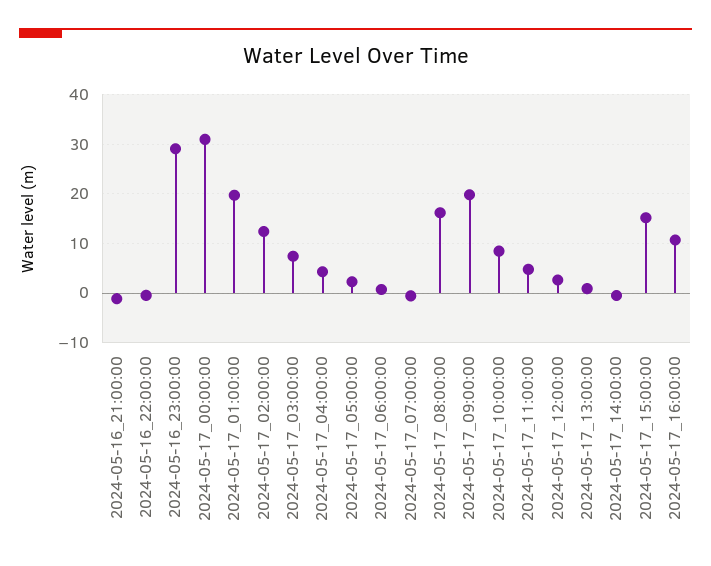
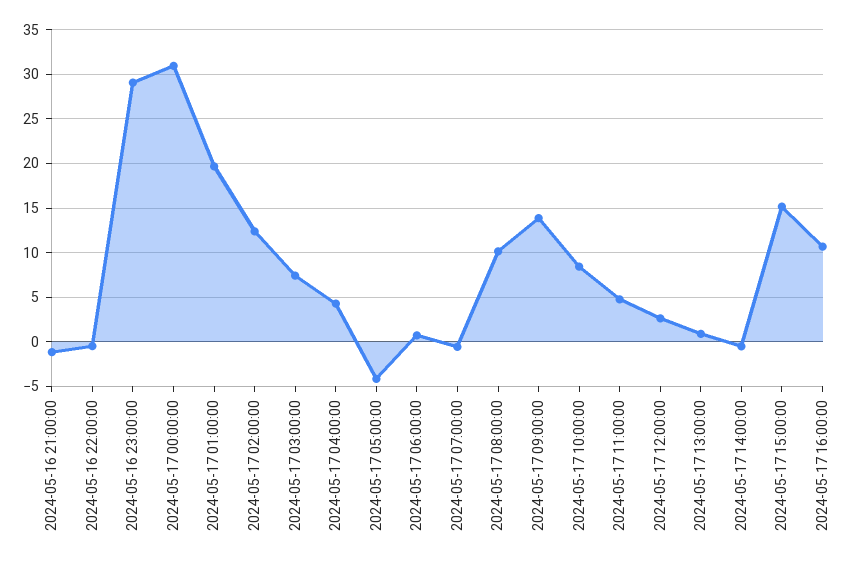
  {
    "2024-05-16_21:00:00": -1,
    "2024-05-16_22:00:00": 0,
    "2024-05-16_23:00:00": 29,
    "2024-05-17_00:00:00": 31,
    "2024-05-17_01:00:00": 20,
    "2024-05-17_02:00:00": 12,
    "2024-05-17_03:00:00": 7,
    "2024-05-17_04:00:00": 4,
-   "2024-05-17_05:00:00": 2,
+   "2024-05-17_05:00:00": -4,
    "2024-05-17_06:00:00": 1,
    "2024-05-17_07:00:00": -1,
-   "2024-05-17_08:00:00": 16,
+   "2024-05-17_08:00:00": 10,
-   "2024-05-17_09:00:00": 20,
+   "2024-05-17_09:00:00": 14,
    "2024-05-17_10:00:00": 8,
    "2024-05-17_11:00:00": 5,
    "2024-05-17_12:00:00": 3,
    "2024-05-17_13:00:00": 1,
    "2024-05-17_14:00:00": -1,
    "2024-05-17_15:00:00": 15,
    "2024-05-17_16:00:00": 11
  }

